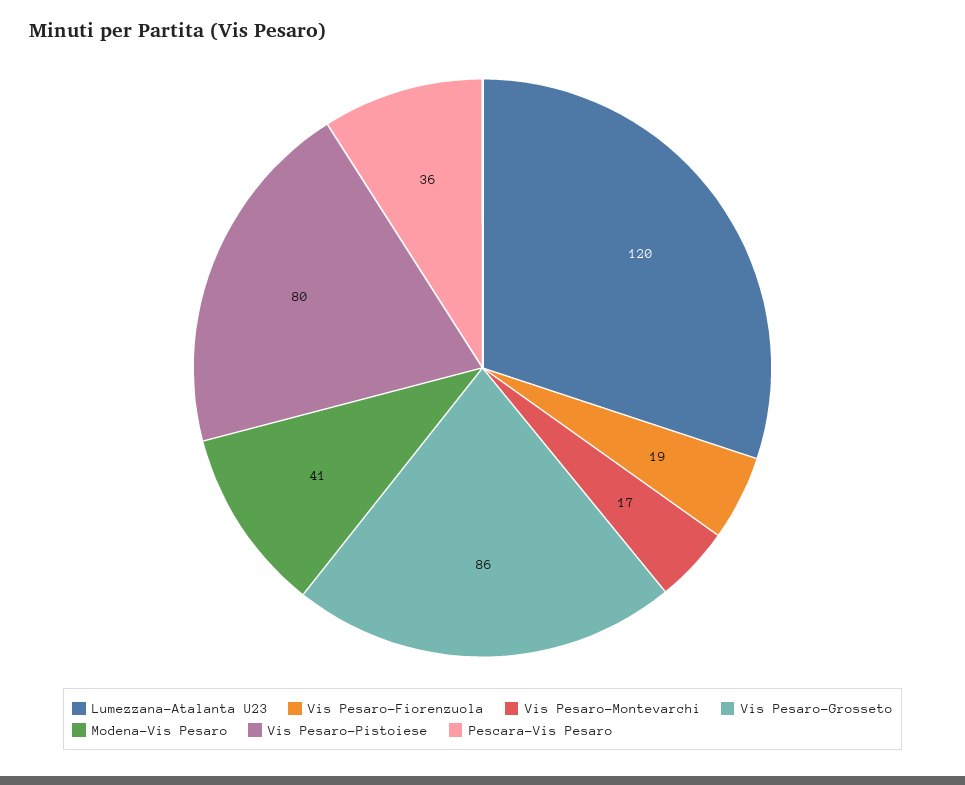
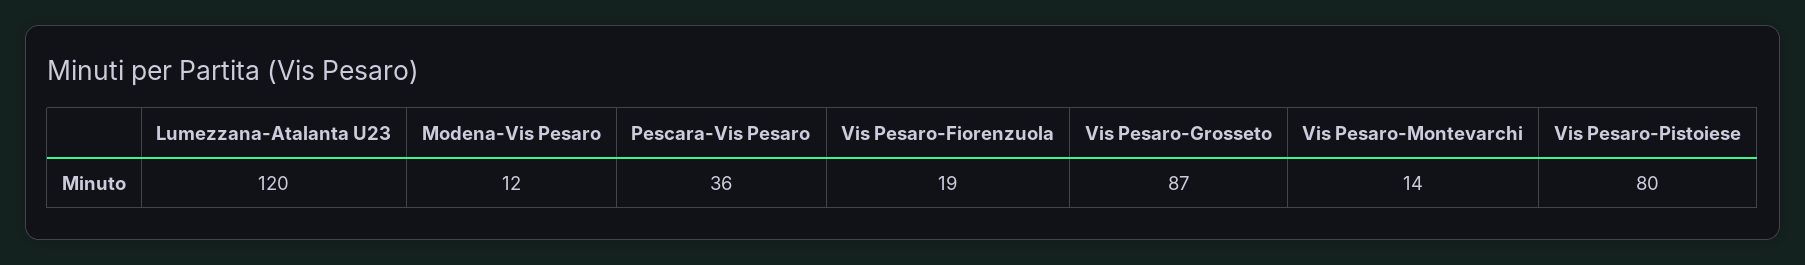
  {
    "Lumezzana-Atalanta U23": 120,
    "Vis Pesaro-Fiorenzuola": 19,
-   "Vis Pesaro-Montevarchi": 17,
+   "Vis Pesaro-Montevarchi": 14,
-   "Vis Pesaro-Grosseto": 86,
+   "Vis Pesaro-Grosseto": 87,
-   "Modena-Vis Pesaro": 41,
+   "Modena-Vis Pesaro": 12,
    "Vis Pesaro-Pistoiese": 80,
    "Pescara-Vis Pesaro": 36
  }

